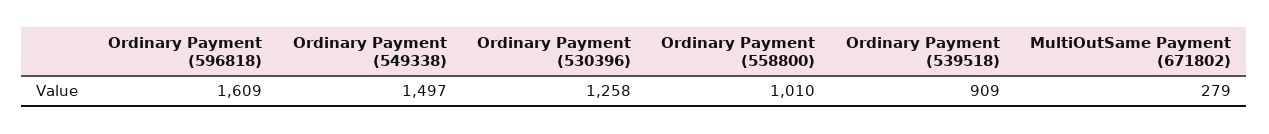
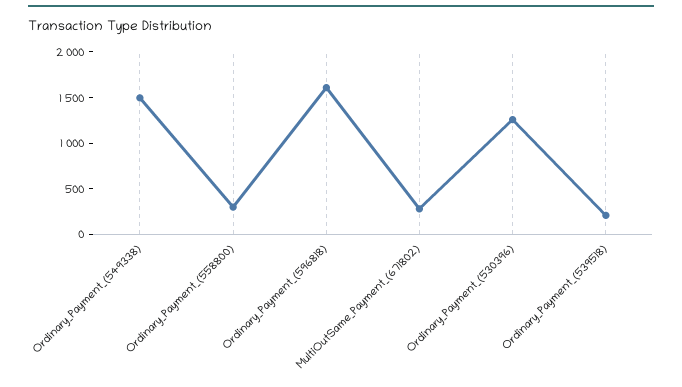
  {
    "Ordinary Payment (596818)": 1609,
    "Ordinary Payment (549338)": 1497,
    "Ordinary Payment (530396)": 1258,
-   "Ordinary Payment (558800)": 1010,
+   "Ordinary Payment (558800)": 300,
-   "Ordinary Payment (539518)": 909,
+   "Ordinary Payment (539518)": 200,
    "MultiOutSame Payment (671802)": 279
  }

